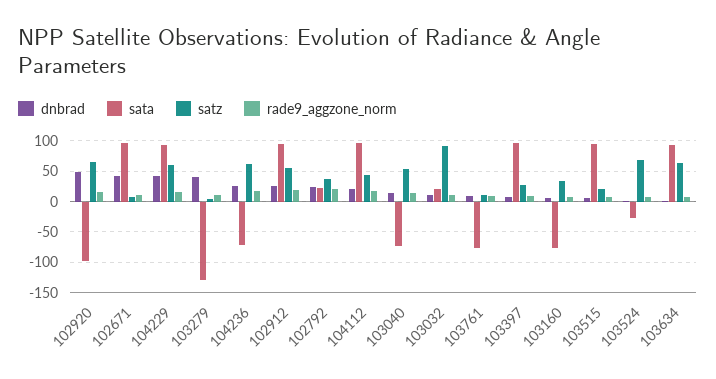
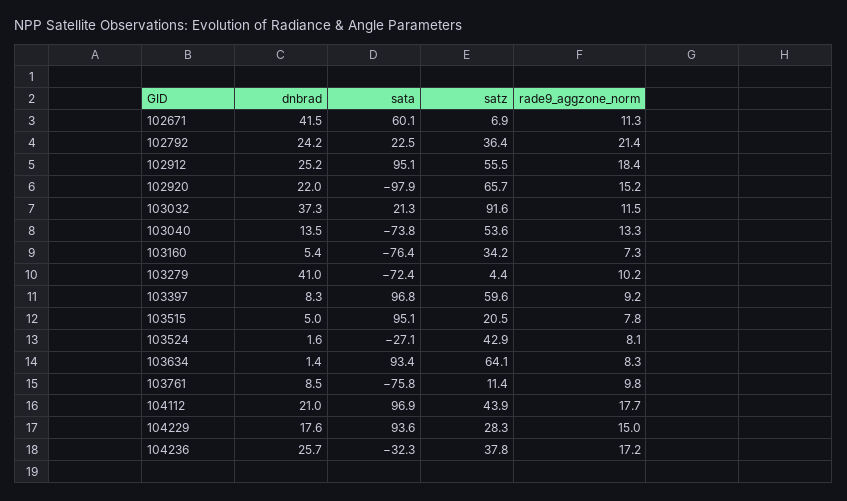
  {
    "dnbrad": {
-     "102920": 50,
+     "102920": 22,
      "102671": 41.5,
-     "104229": 40,
+     "104229": 17.6,
      "103279": 41,
      "104236": 25.7,
      "102912": 25.2,
      "102792": 24.2,
      "104112": 21,
      "103040": 13.5,
-     "103032": 10,
+     "103032": 37.3,
      "103761": 8.5,
      "103397": 8.3,
      "103160": 5.4,
      "103515": 5,
      "103524": 1.6,
      "103634": 1.4
    },
    "sata": {
      "102920": -97.9,
-     "102671": 100,
+     "102671": 60.1,
      "104229": 93.6,
-     "103279": -130,
+     "103279": -72.4,
-     "104236": -70,
+     "104236": -32.3,
      "102912": 95.1,
      "102792": 22.5,
      "104112": 96.9,
      "103040": -73.8,
      "103032": 21.3,
      "103761": -75.8,
      "103397": 96.8,
      "103160": -76.4,
      "103515": 95.1,
      "103524": -27.1,
      "103634": 93.4
    },
    "satz": {
      "102920": 65.7,
      "102671": 6.9,
-     "104229": 60,
+     "104229": 28.3,
      "103279": 4.4,
-     "104236": 60,
+     "104236": 37.8,
      "102912": 55.5,
      "102792": 36.4,
      "104112": 43.9,
      "103040": 53.6,
      "103032": 91.6,
      "103761": 11.4,
-     "103397": 30,
+     "103397": 59.6,
      "103160": 34.2,
      "103515": 20.5,
-     "103524": 70,
+     "103524": 42.9,
      "103634": 64.1
    },
    "rade9_aggzone_norm": {
      "102920": 15.2,
      "102671": 11.3,
      "104229": 15,
      "103279": 10.2,
      "104236": 17.2,
      "102912": 18.4,
      "102792": 21.4,
      "104112": 17.7,
      "103040": 13.3,
      "103032": 11.5,
      "103761": 9.8,
      "103397": 9.2,
      "103160": 7.3,
      "103515": 7.8,
      "103524": 8.1,
      "103634": 8.3
    }
  }

